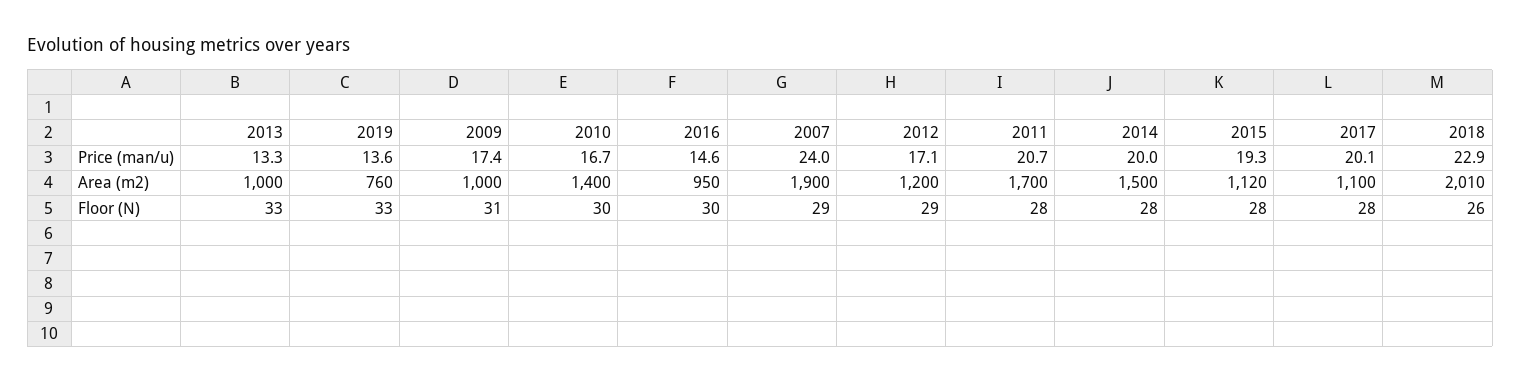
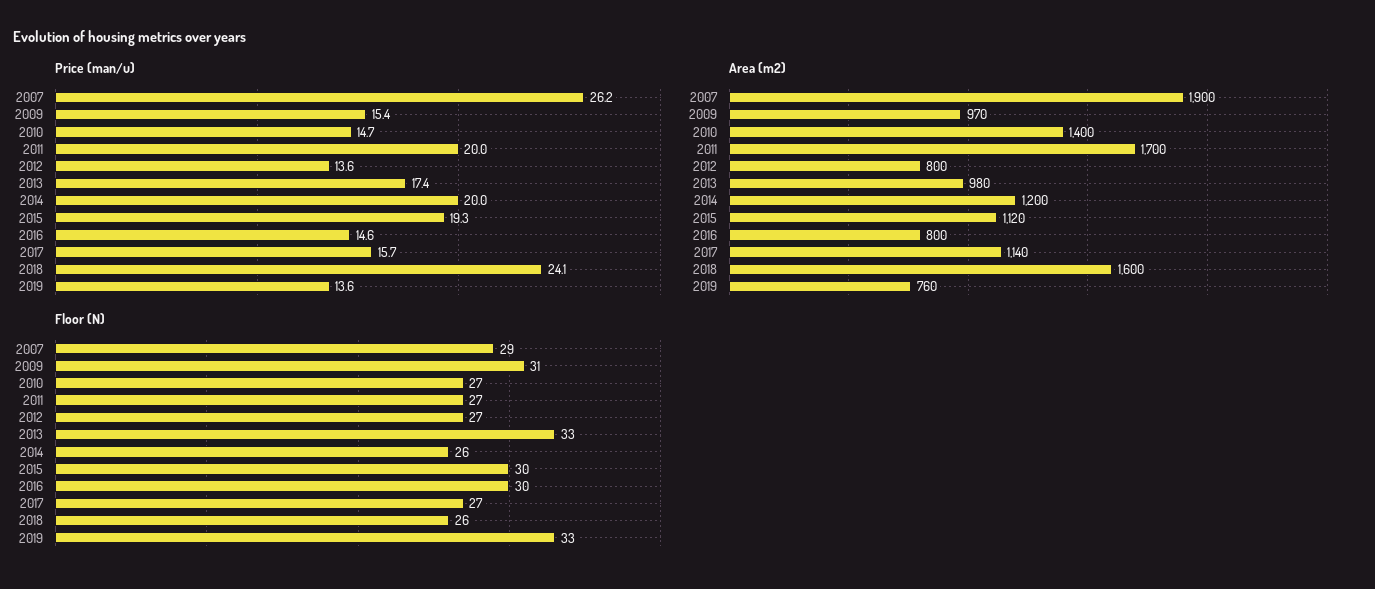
  {
    "Price (man/u)": {
-     "2013": 13.3,
+     "2013": 17.4,
      "2019": 13.6,
-     "2009": 17.4,
+     "2009": 15.4,
-     "2010": 16.7,
+     "2010": 14.7,
      "2016": 14.6,
-     "2007": 24,
+     "2007": 26.2,
-     "2012": 17.1,
+     "2012": 13.6,
-     "2011": 20.7,
+     "2011": 20,
      "2014": 20,
      "2015": 19.3,
-     "2017": 20.1,
+     "2017": 15.7,
-     "2018": 22.9
+     "2018": 24.1
    },
    "Area (m2)": {
-     "2013": 1000,
+     "2013": 980,
      "2019": 760,
-     "2009": 1000,
+     "2009": 970,
      "2010": 1400,
-     "2016": 950,
+     "2016": 800,
      "2007": 1900,
-     "2012": 1200,
+     "2012": 800,
      "2011": 1700,
-     "2014": 1500,
+     "2014": 1200,
      "2015": 1120,
-     "2017": 1100,
+     "2017": 1140,
-     "2018": 2010
+     "2018": 1600
    },
    "Floor (N)": {
      "2013": 33,
      "2019": 33,
      "2009": 31,
-     "2010": 30,
+     "2010": 27,
      "2016": 30,
      "2007": 29,
-     "2012": 29,
+     "2012": 27,
-     "2011": 28,
+     "2011": 27,
-     "2014": 28,
+     "2014": 26,
-     "2015": 28,
+     "2015": 30,
-     "2017": 28,
+     "2017": 27,
      "2018": 26
    }
  }

